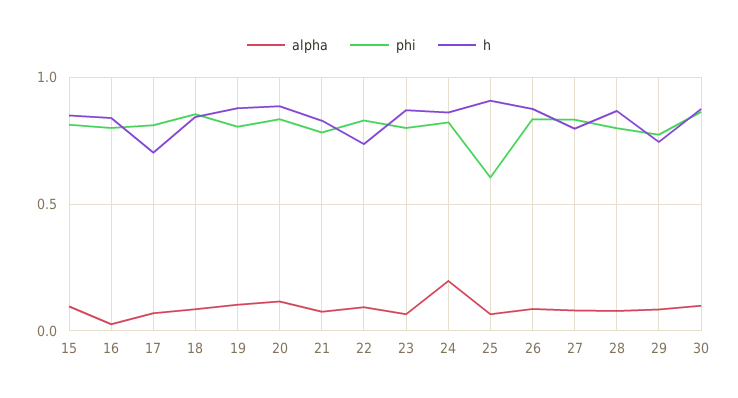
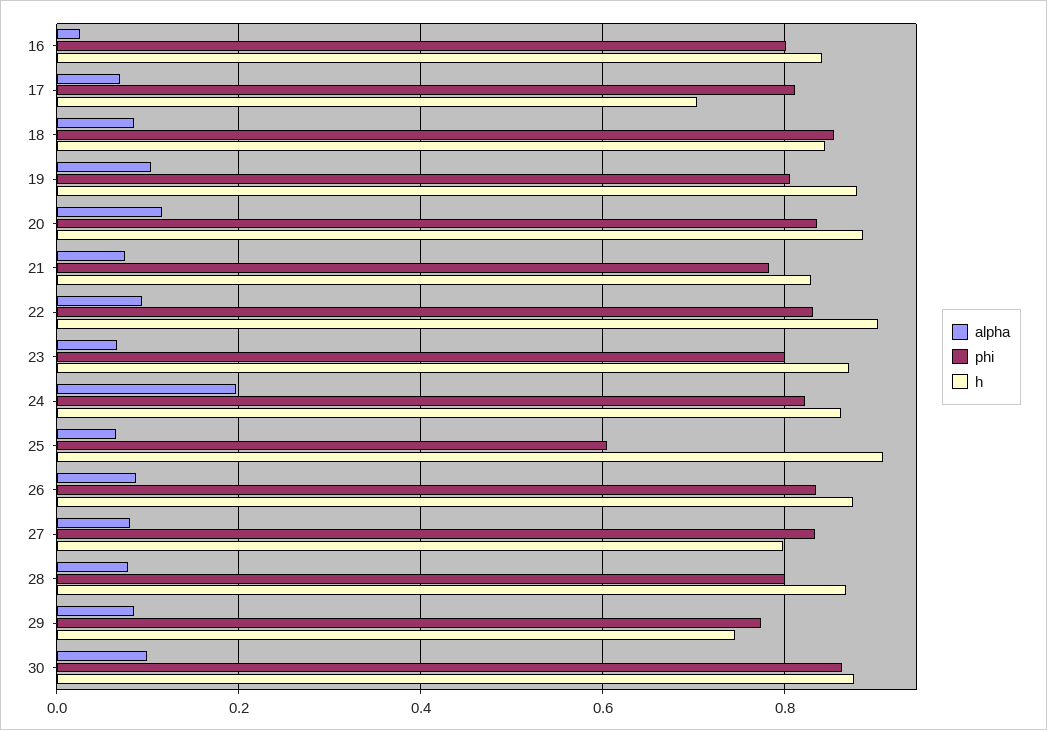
  {
    "alpha": {
-     "15": 0.1,
      "16": 0.02,
      "17": 0.06,
      "18": 0.08,
      "19": 0.1,
      "20": 0.12,
      "21": 0.08,
      "22": 0.1,
      "23": 0.06,
      "24": 0.2,
      "25": 0.06,
      "26": 0.08,
      "27": 0.08,
      "28": 0.08,
      "29": 0.08,
      "30": 0.1
    },
    "phi": {
-     "15": 0.8,
      "16": 0.8,
      "17": 0.82,
      "18": 0.86,
      "19": 0.8,
      "20": 0.84,
      "21": 0.78,
      "22": 0.84,
      "23": 0.8,
      "24": 0.82,
      "25": 0.6,
      "26": 0.84,
      "27": 0.84,
      "28": 0.8,
      "29": 0.78,
      "30": 0.86
    },
    "h": {
-     "15": 0.85,
      "16": 0.84,
      "17": 0.7,
      "18": 0.84,
      "19": 0.88,
      "20": 0.88,
      "21": 0.82,
-     "22": 0.75,
+     "22": 0.9,
      "23": 0.88,
      "24": 0.86,
      "25": 0.9,
      "26": 0.88,
      "27": 0.8,
      "28": 0.86,
      "29": 0.74,
      "30": 0.88
    }
  }

